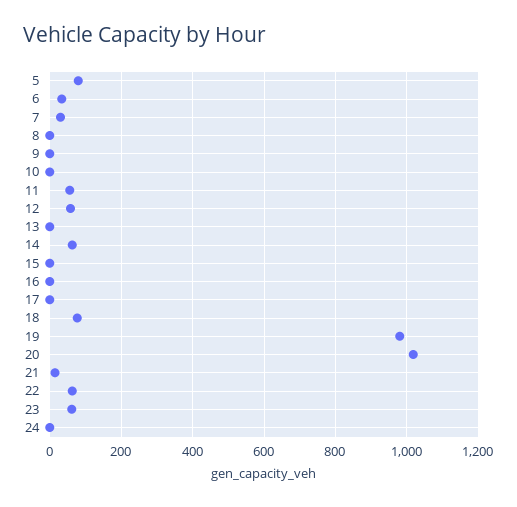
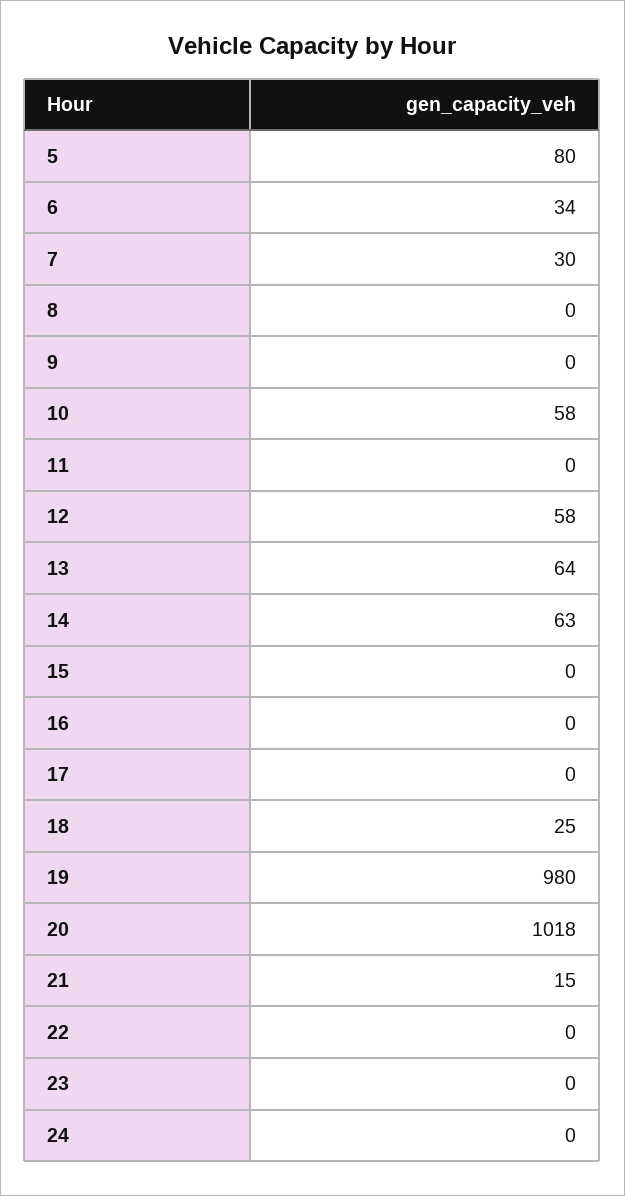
  {
    "5": 80,
    "6": 34,
    "7": 30,
    "8": 0,
    "9": 0,
-   "10": 0,
+   "10": 58,
-   "11": 60,
+   "11": 0,
    "12": 58,
-   "13": 0,
+   "13": 64,
    "14": 63,
    "15": 0,
    "16": 0,
    "17": 0,
-   "18": 80,
+   "18": 25,
    "19": 980,
    "20": 1018,
    "21": 15,
-   "22": 60,
+   "22": 0,
-   "23": 60,
+   "23": 0,
    "24": 0
  }

